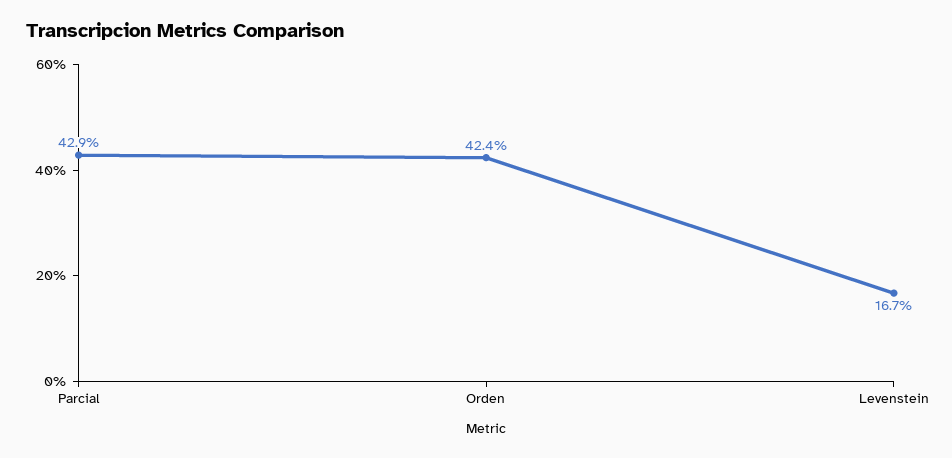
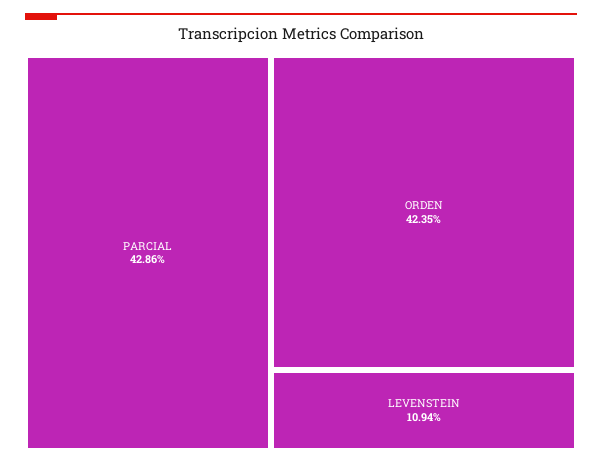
  {
    "Parcial": 42.86,
    "Orden": 42.35,
-   "Levenstein": 16.7
+   "Levenstein": 10.94
  }

